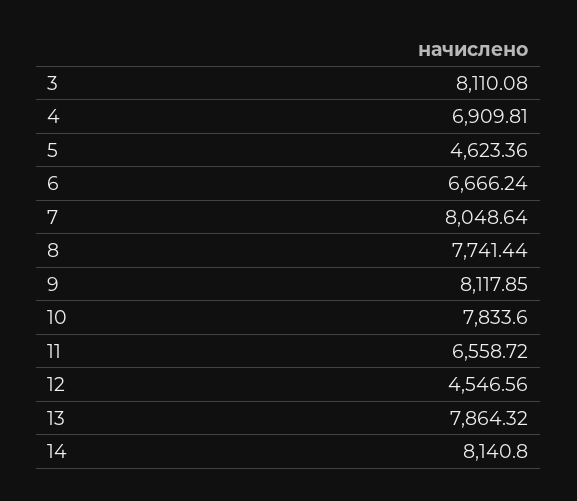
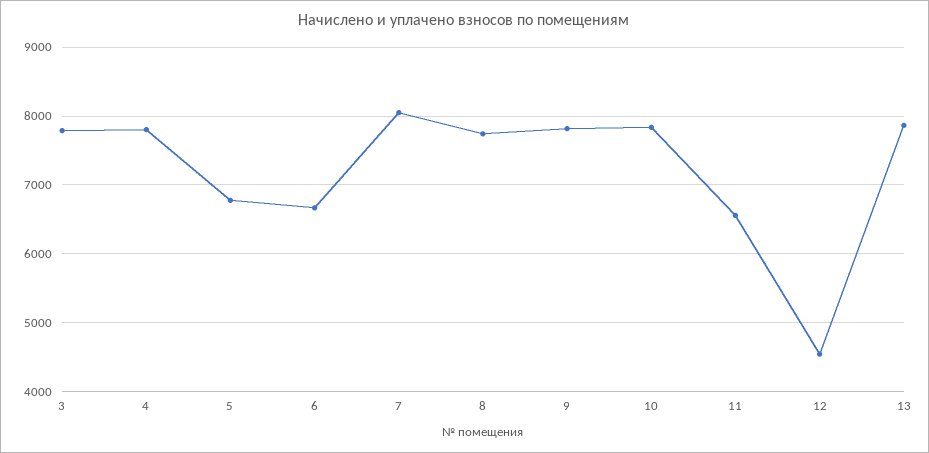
  {
-   "3": 8110.08,
+   "3": 7800,
-   "4": 6909.81,
+   "4": 7800,
-   "5": 4623.36,
+   "5": 6800,
    "6": 6666.24,
    "7": 8048.64,
    "8": 7741.44,
-   "9": 8117.85,
+   "9": 7800,
    "10": 7833.6,
    "11": 6558.72,
    "12": 4546.56,
-   "13": 7864.32,
+   "13": 7864.32
-   "14": 8140.8
  }

